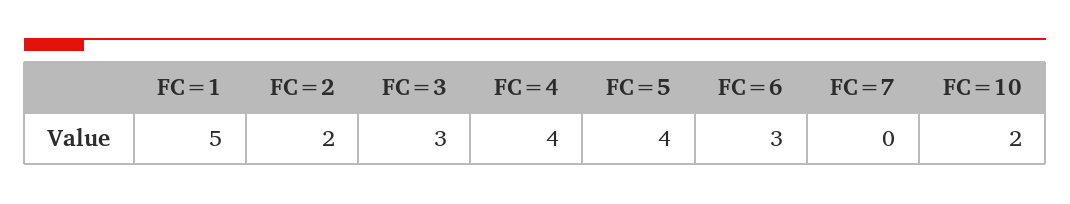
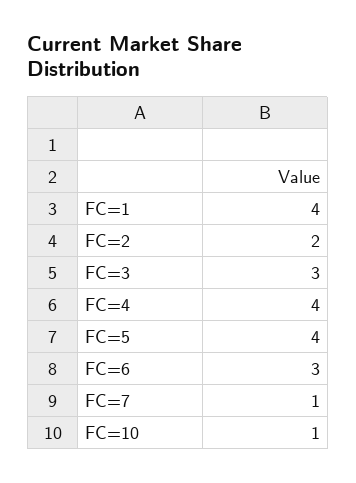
  {
-   "FC=1": 5,
+   "FC=1": 4,
    "FC=2": 2,
    "FC=3": 3,
    "FC=4": 4,
    "FC=5": 4,
    "FC=6": 3,
-   "FC=7": 0,
+   "FC=7": 1,
-   "FC=10": 2
+   "FC=10": 1
  }

